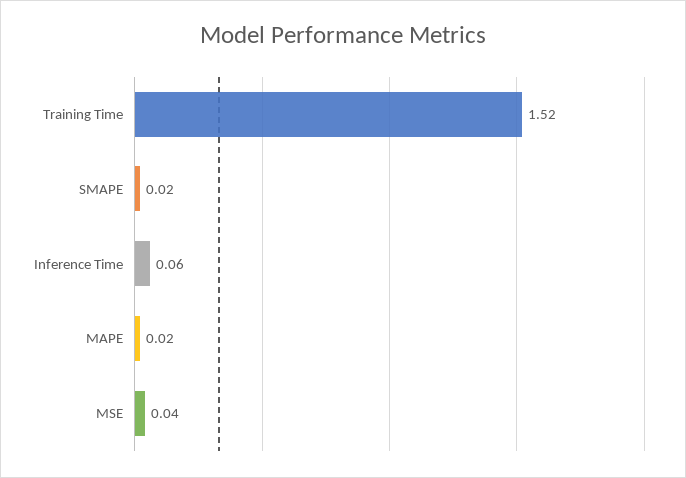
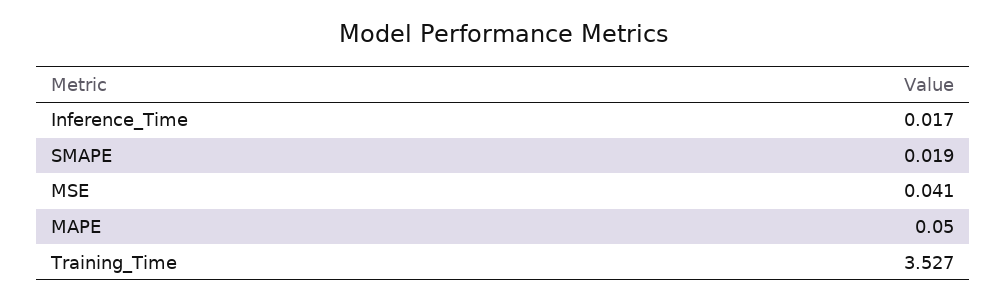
  {
-   "Training Time": 1.52,
+   "Training Time": 3.527,
    "SMAPE": 0.019,
-   "Inference Time": 0.06,
+   "Inference Time": 0.017,
-   "MAPE": 0.02,
+   "MAPE": 0.05,
    "MSE": 0.041
  }

